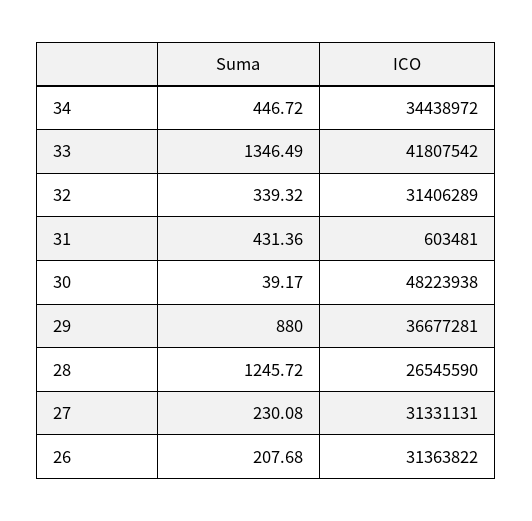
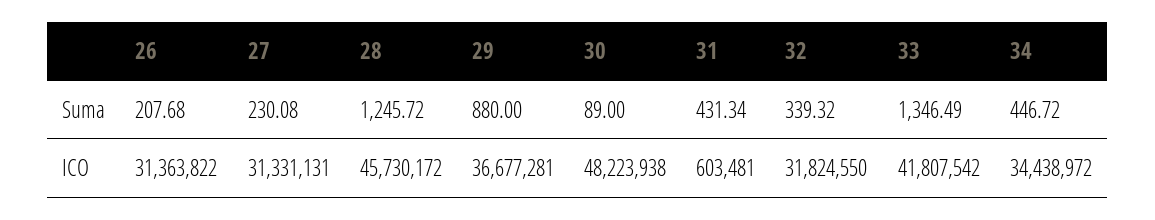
  {
    "Suma": {
      "34": 446.72,
      "33": 1346.49,
      "32": 339.32,
-     "31": 431.36,
+     "31": 431.34,
-     "30": 39.17,
+     "30": 89,
      "29": 880,
      "28": 1245.72,
      "27": 230.08,
      "26": 207.68
    },
    "ICO": {
      "34": 34438972,
      "33": 41807542,
-     "32": 31406289,
+     "32": 31824550,
      "31": 603481,
      "30": 48223938,
      "29": 36677281,
-     "28": 26545590,
+     "28": 45730172,
      "27": 31331131,
      "26": 31363822
    }
  }

